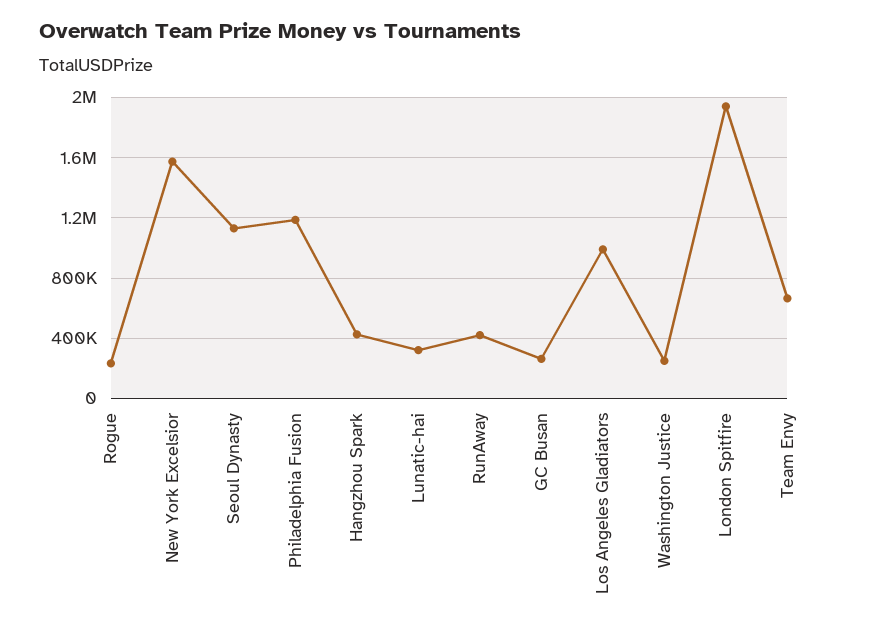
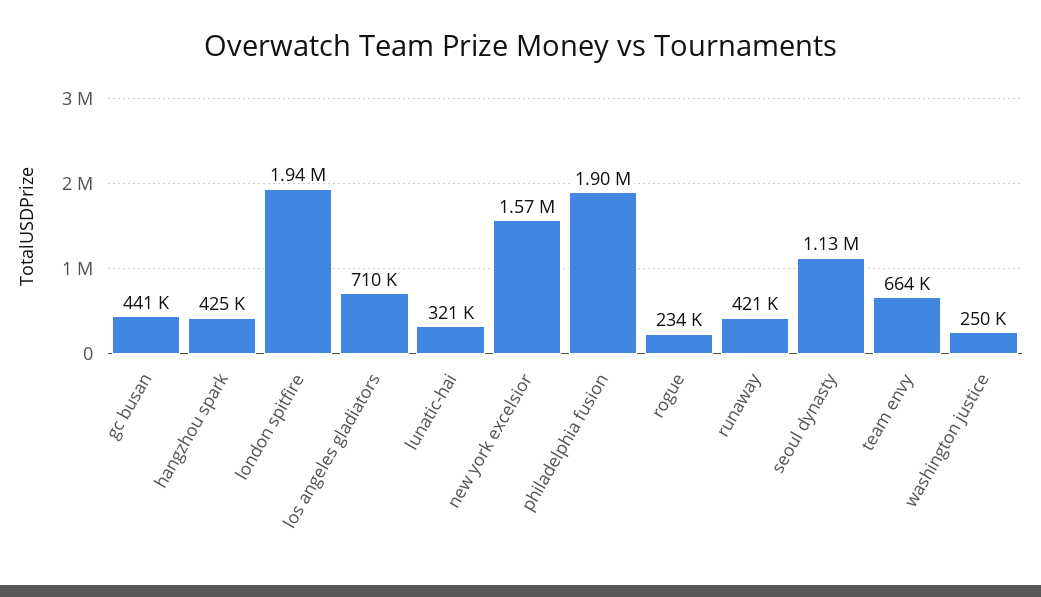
  {
    "Rogue": 234000,
    "New York Excelsior": 1570000,
    "Seoul Dynasty": 1130000,
-   "Philadelphia Fusion": 1200000,
+   "Philadelphia Fusion": 1900000,
    "Hangzhou Spark": 425000,
    "Lunatic-hai": 321000,
    "RunAway": 421000,
-   "GC Busan": 250000,
+   "GC Busan": 441000,
-   "Los Angeles Gladiators": 1000000,
+   "Los Angeles Gladiators": 710000,
    "Washington Justice": 250000,
    "London Spitfire": 1940000,
    "Team Envy": 664000
  }

